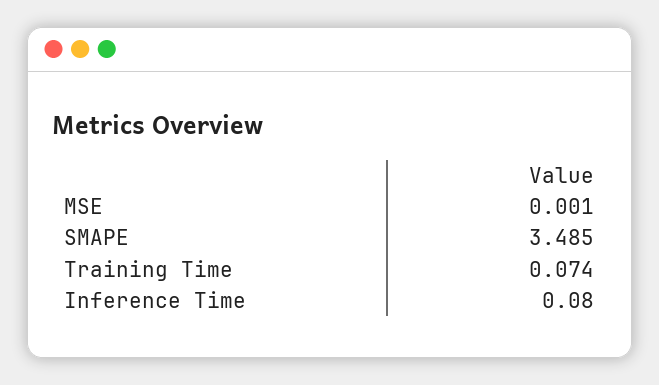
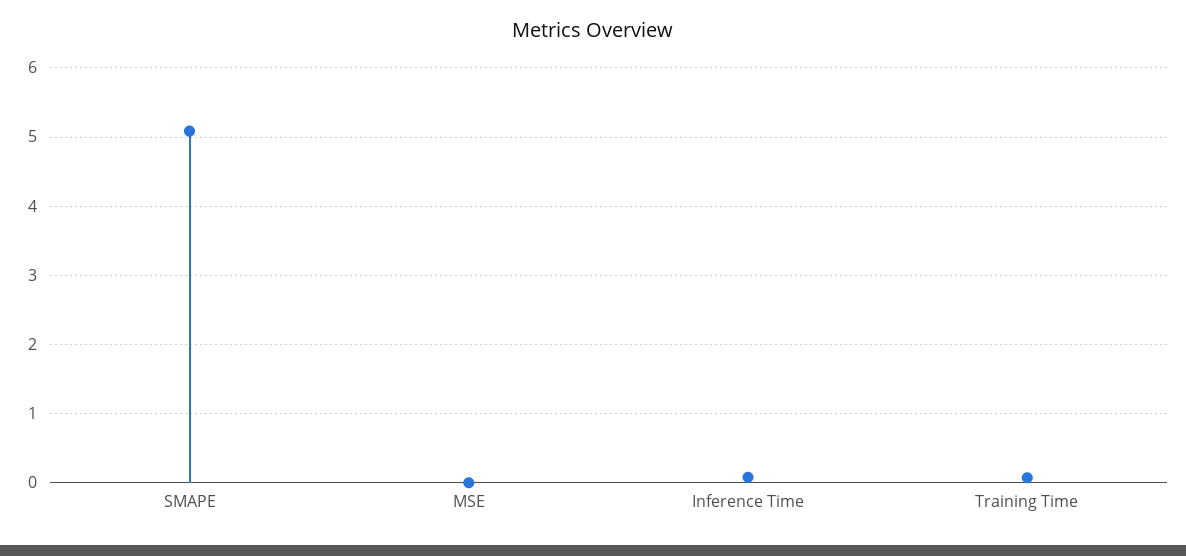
  {
    "MSE": 0.001,
-   "SMAPE": 3.485,
+   "SMAPE": 5.1,
    "Training Time": 0.074,
    "Inference Time": 0.08
  }

